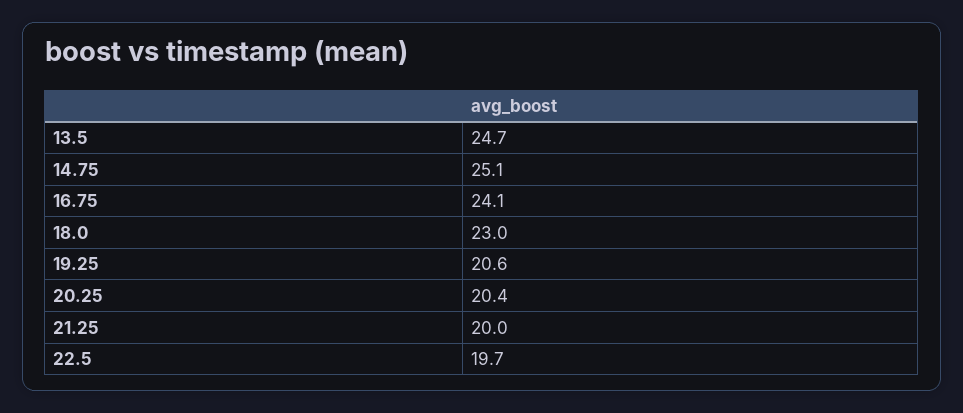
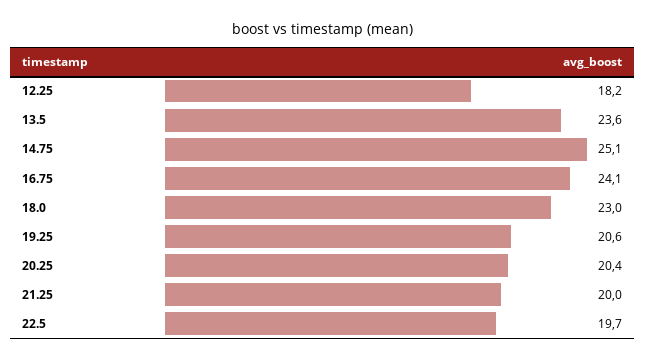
  {
-   "13.5": 24.7,
+   "13.5": 23.6,
    "14.75": 25.1,
    "16.75": 24.1,
    "18.0": 23,
    "19.25": 20.6,
    "20.25": 20.4,
    "21.25": 20,
-   "22.5": 19.7
+   "22.5": 19.7,
+   "12.25": 18.2
  }

